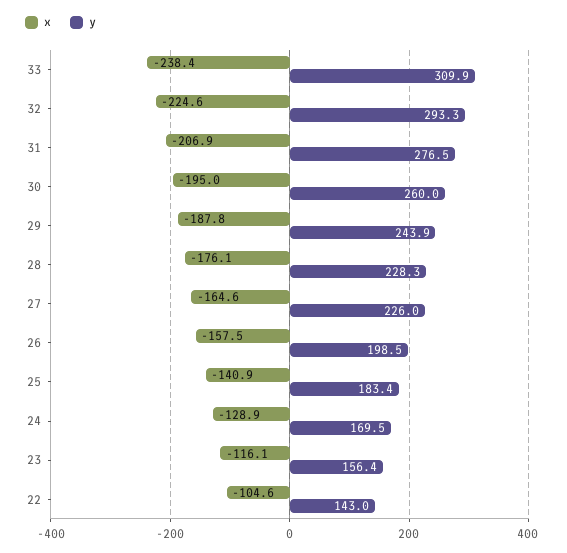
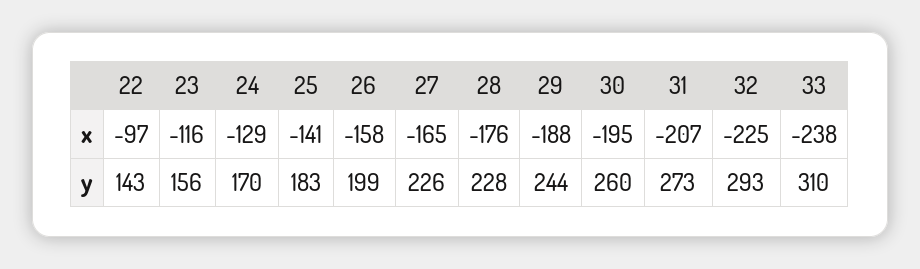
  {
    "x": {
      "33": -238.4,
      "32": -224.6,
      "31": -206.9,
      "30": -195,
      "29": -187.8,
      "28": -176.1,
      "27": -164.6,
      "26": -157.5,
      "25": -140.9,
      "24": -128.9,
      "23": -116.1,
-     "22": -104.6
+     "22": -97
    },
    "y": {
      "33": 309.9,
      "32": 293.3,
-     "31": 276.5,
+     "31": 273,
      "30": 260,
      "29": 243.9,
      "28": 228.3,
      "27": 226,
      "26": 198.5,
      "25": 183.4,
      "24": 169.5,
      "23": 156.4,
      "22": 143
    }
  }

